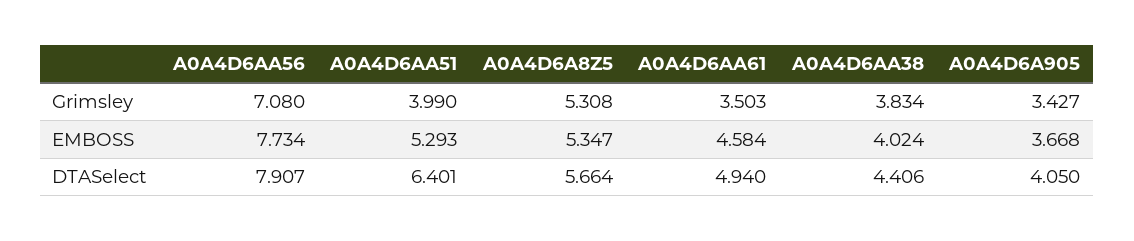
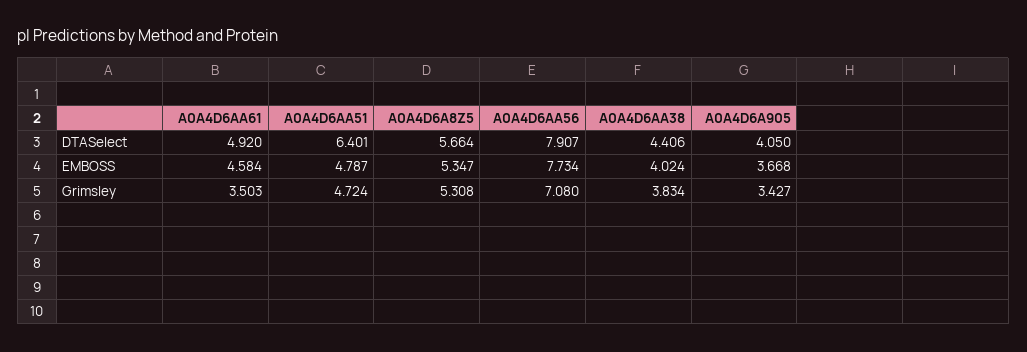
  {
    "A0A4D6AA56": {
      "Grimsley": 7.08,
      "EMBOSS": 7.734,
      "DTASelect": 7.907
    },
    "A0A4D6AA51": {
-     "Grimsley": 3.99,
+     "Grimsley": 4.724,
-     "EMBOSS": 5.293,
+     "EMBOSS": 4.787,
      "DTASelect": 6.401
    },
    "A0A4D6A8Z5": {
      "Grimsley": 5.308,
      "EMBOSS": 5.347,
      "DTASelect": 5.664
    },
    "A0A4D6AA61": {
      "Grimsley": 3.503,
      "EMBOSS": 4.584,
-     "DTASelect": 4.94
+     "DTASelect": 4.92
    },
    "A0A4D6AA38": {
      "Grimsley": 3.834,
      "EMBOSS": 4.024,
      "DTASelect": 4.406
    },
    "A0A4D6A905": {
      "Grimsley": 3.427,
      "EMBOSS": 3.668,
      "DTASelect": 4.05
    }
  }

